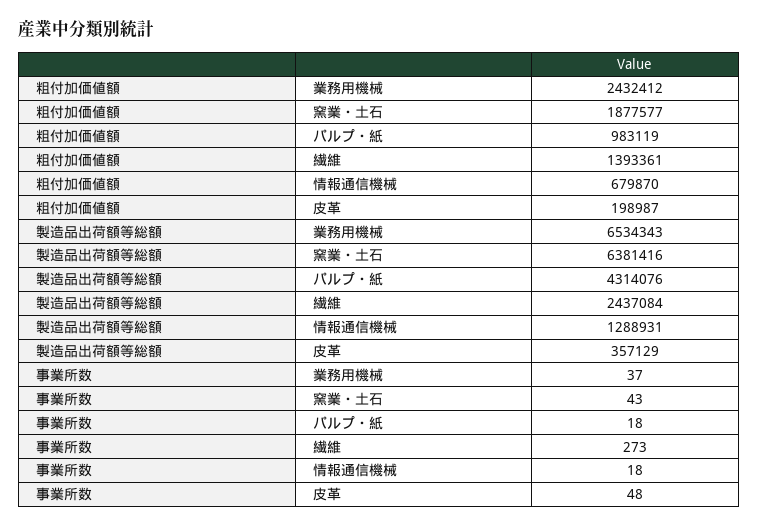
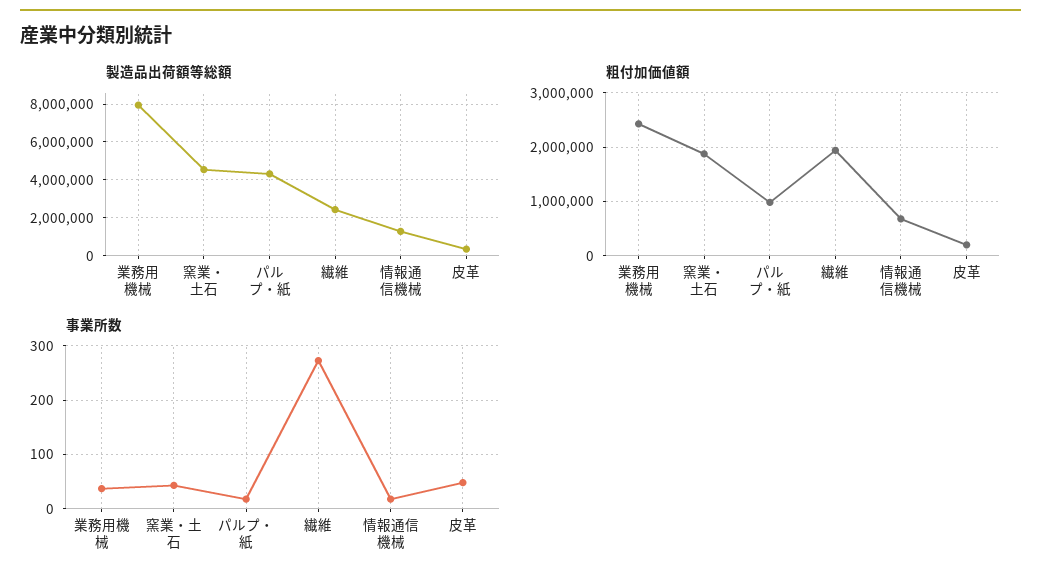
  {
    "粗付加価値額": {
      "業務用機械": 2432412,
      "窯業・土石": 1877577,
      "パルプ・紙": 983119,
-     "繊維": 1393361,
+     "繊維": 2000000,
      "情報通信機械": 679870,
      "皮革": 198987
    },
    "製造品出荷額等総額": {
-     "業務用機械": 6534343,
+     "業務用機械": 8000000,
-     "窯業・土石": 6381416,
+     "窯業・土石": 4500000,
      "パルプ・紙": 4314076,
      "繊維": 2437084,
      "情報通信機械": 1288931,
      "皮革": 357129
    },
    "事業所数": {
      "業務用機械": 37,
      "窯業・土石": 43,
      "パルプ・紙": 18,
      "繊維": 273,
      "情報通信機械": 18,
      "皮革": 48
    }
  }

